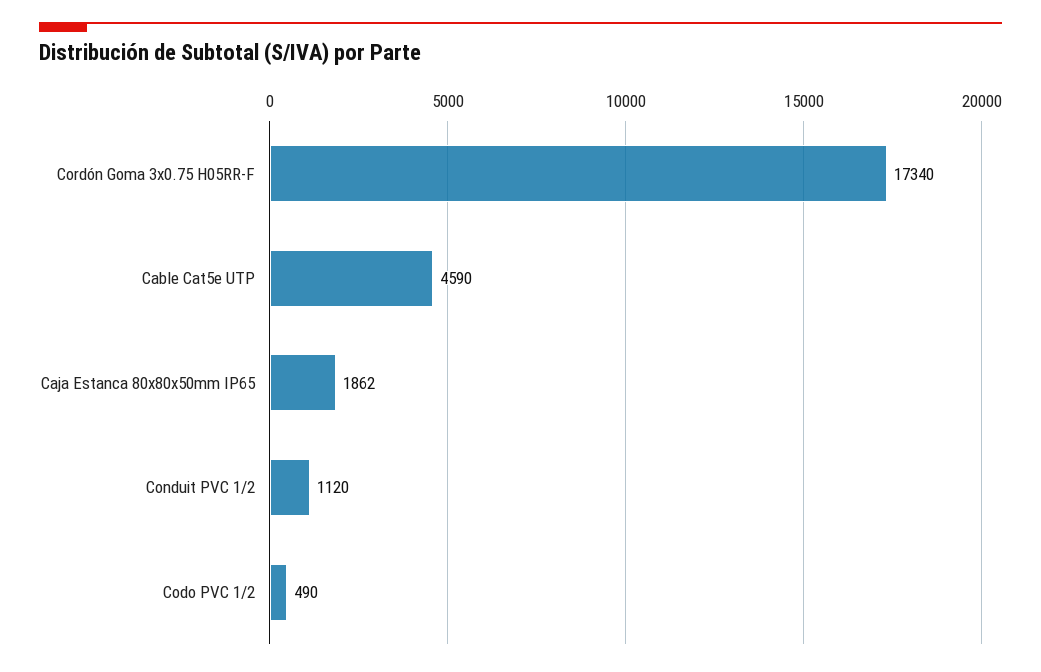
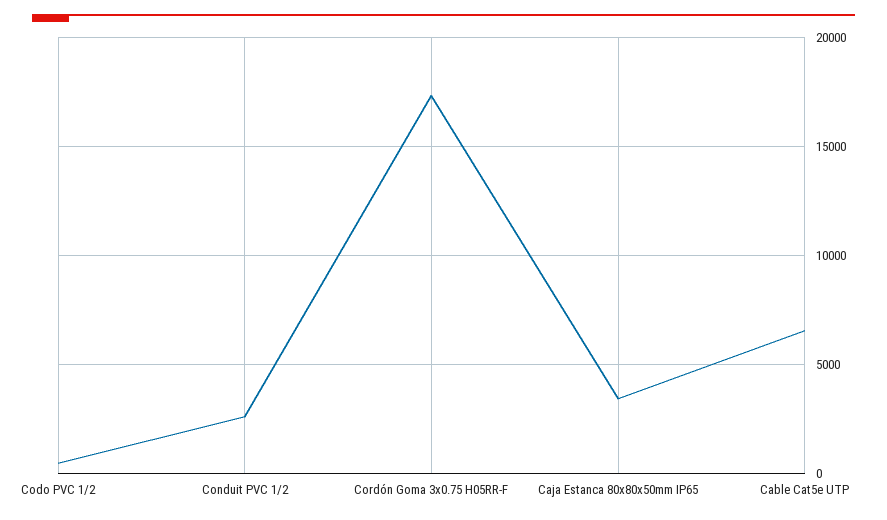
  {
    "Cordón Goma 3x0.75 H05RR-F": 17340,
-   "Cable Cat5e UTP": 4590,
+   "Cable Cat5e UTP": 6500,
-   "Caja Estanca 80x80x50mm IP65": 1862,
+   "Caja Estanca 80x80x50mm IP65": 3500,
-   "Conduit PVC 1/2": 1120,
+   "Conduit PVC 1/2": 2500,
    "Codo PVC 1/2": 490
  }

